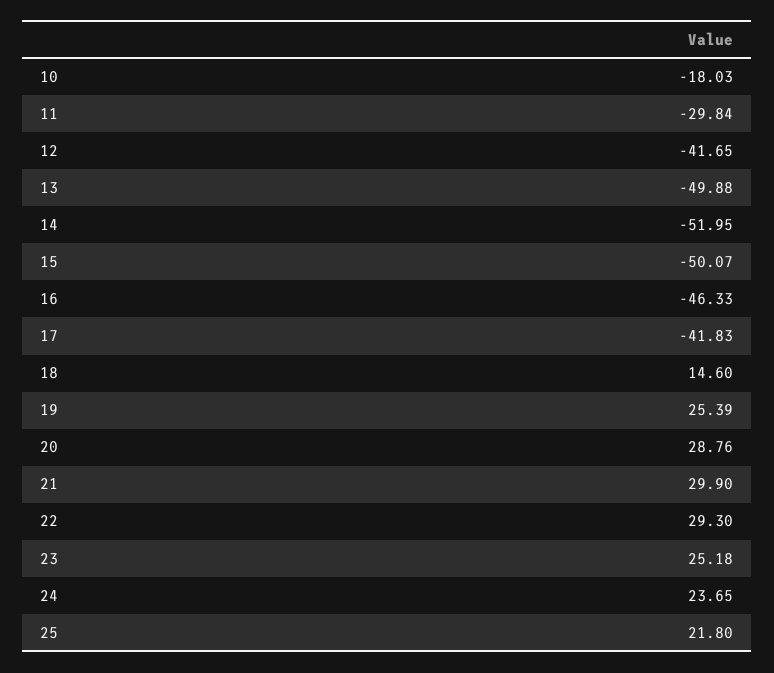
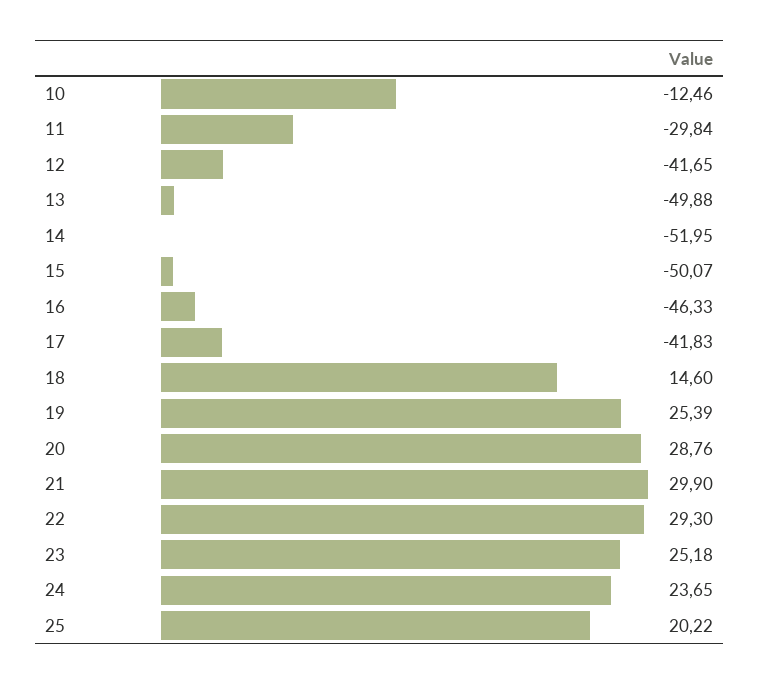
  {
-   "10": -18.03,
+   "10": -12.46,
    "11": -29.84,
    "12": -41.65,
    "13": -49.88,
    "14": -51.95,
    "15": -50.07,
    "16": -46.33,
    "17": -41.83,
    "18": 14.6,
    "19": 25.39,
    "20": 28.76,
    "21": 29.9,
    "22": 29.3,
    "23": 25.18,
    "24": 23.65,
-   "25": 21.8
+   "25": 20.22
  }

